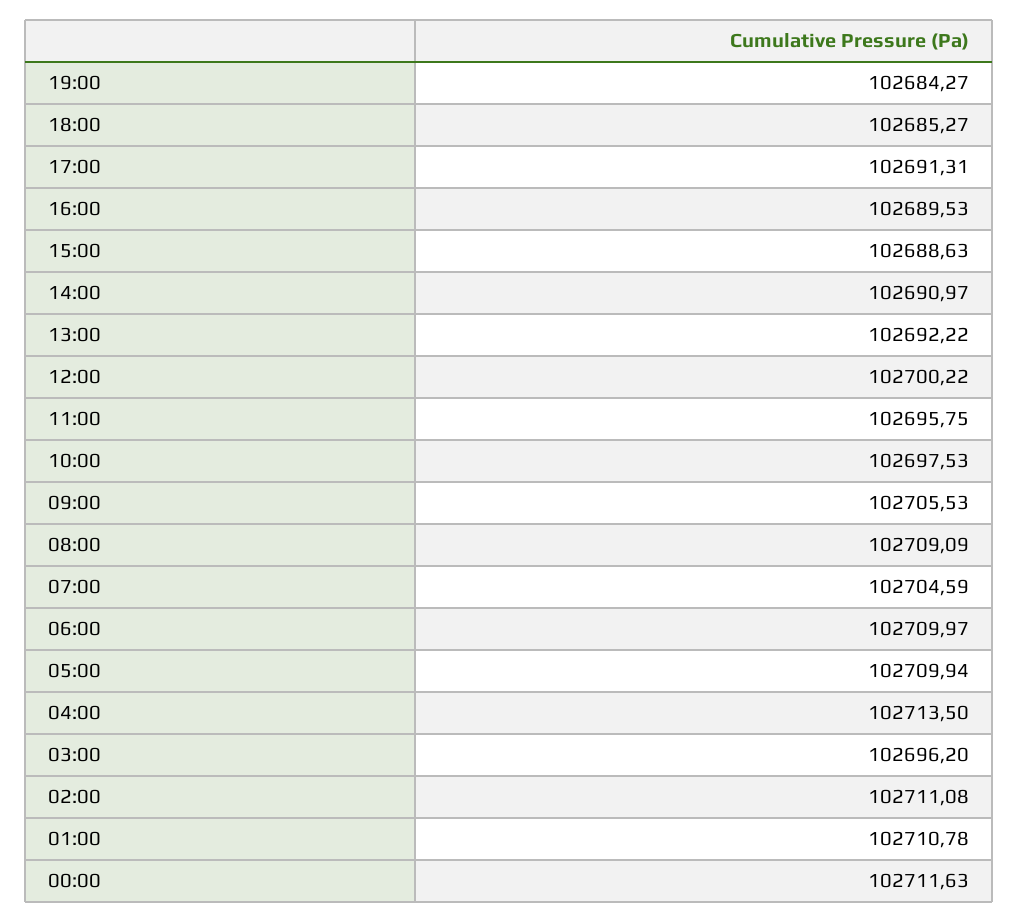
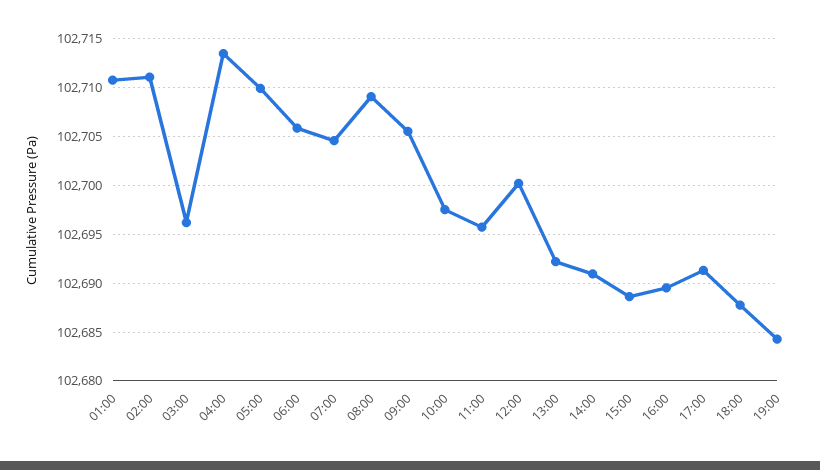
  {
    "19:00": 102684.27,
-   "18:00": 102685.27,
+   "18:00": 102688,
    "17:00": 102691.31,
    "16:00": 102689.53,
    "15:00": 102688.63,
    "14:00": 102690.97,
    "13:00": 102692.22,
    "12:00": 102700.22,
    "11:00": 102695.75,
    "10:00": 102697.53,
    "09:00": 102705.53,
    "08:00": 102709.09,
    "07:00": 102704.59,
-   "06:00": 102709.97,
+   "06:00": 102706,
    "05:00": 102709.94,
    "04:00": 102713.5,
    "03:00": 102696.2,
    "02:00": 102711.08,
-   "01:00": 102710.78,
+   "01:00": 102710.78
-   "00:00": 102711.63
  }

